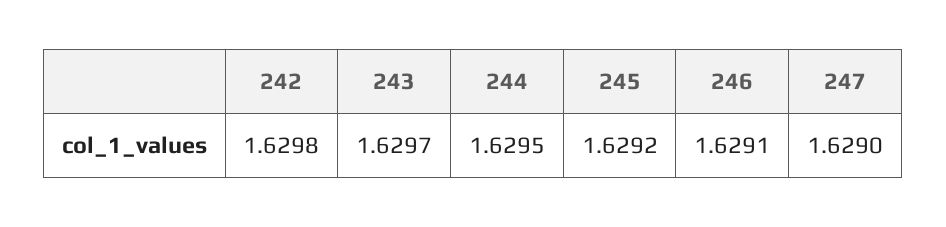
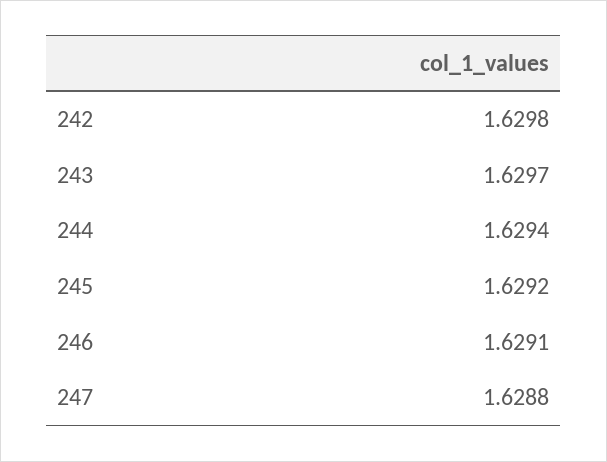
  {
    "242": 1.6298,
    "243": 1.6297,
-   "244": 1.6295,
+   "244": 1.6294,
    "245": 1.6292,
    "246": 1.6291,
-   "247": 1.629
+   "247": 1.6288
  }

